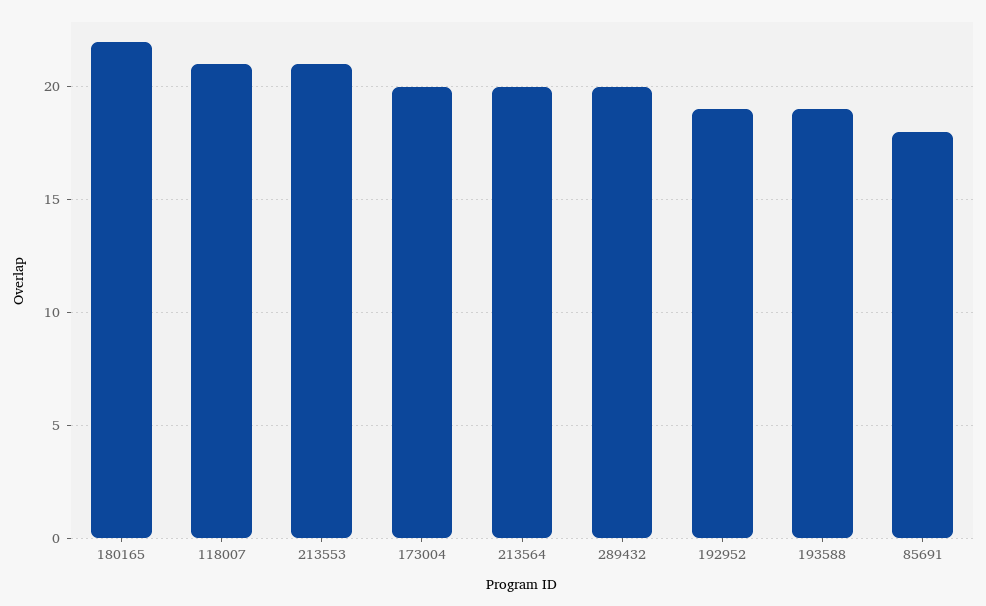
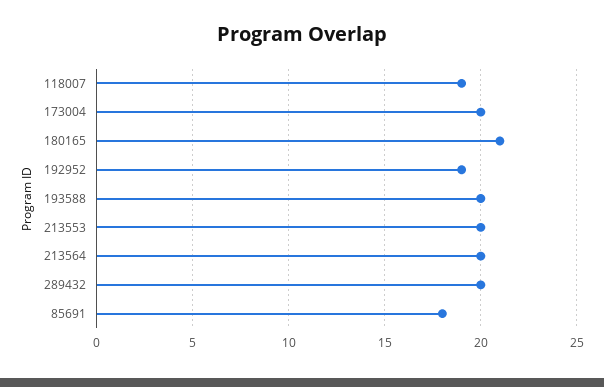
  {
-   "180165": 22,
+   "180165": 21,
-   "118007": 21,
+   "118007": 19,
-   "213553": 21,
+   "213553": 20,
    "173004": 20,
    "213564": 20,
    "289432": 20,
    "192952": 19,
-   "193588": 19,
+   "193588": 20,
    "85691": 18
  }

